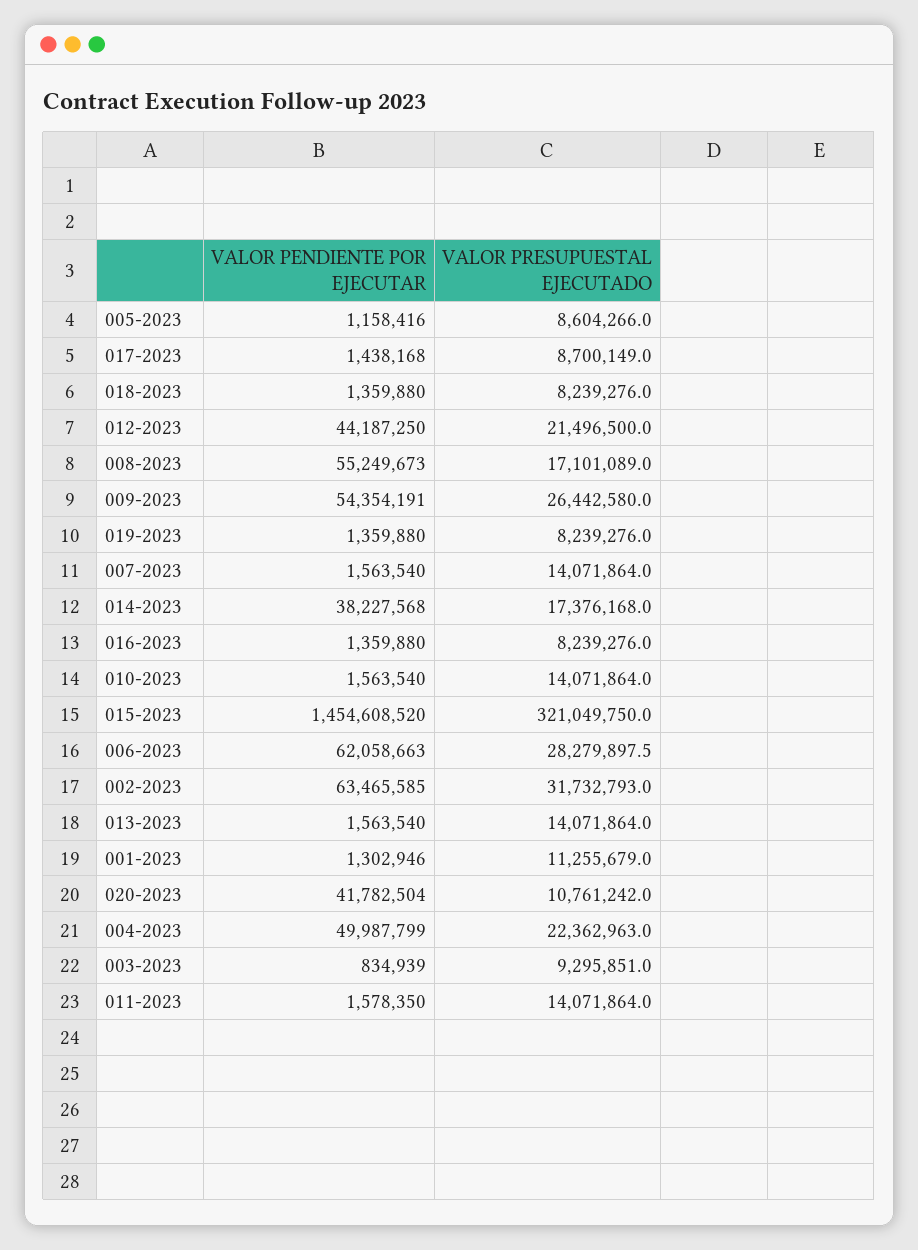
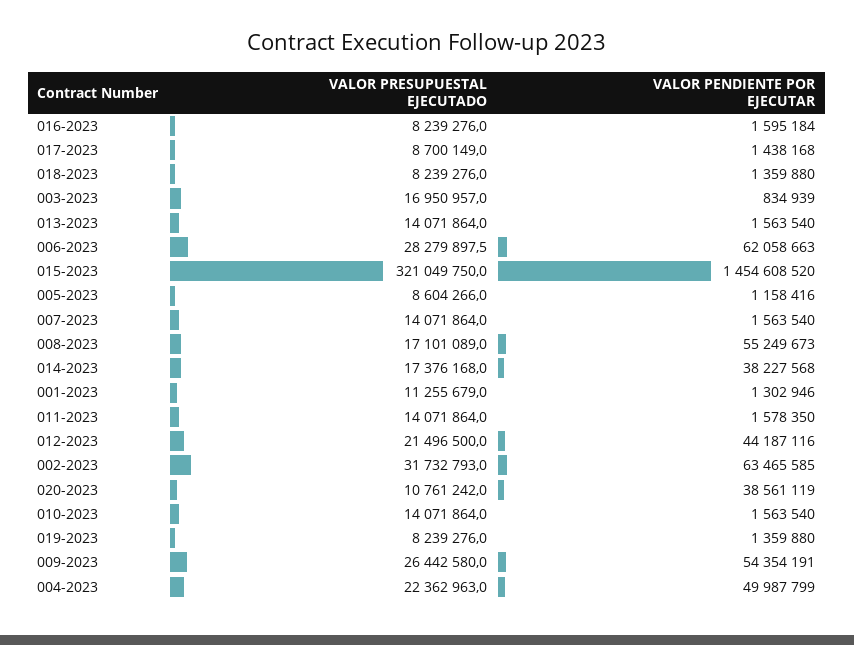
  {
    "VALOR PENDIENTE POR EJECUTAR": {
      "005-2023": 1158416,
      "017-2023": 1438168,
      "018-2023": 1359880,
-     "012-2023": 44187250,
+     "012-2023": 44187116,
      "008-2023": 55249673,
      "009-2023": 54354191,
      "019-2023": 1359880,
      "007-2023": 1563540,
      "014-2023": 38227568,
-     "016-2023": 1359880,
+     "016-2023": 1595184,
      "010-2023": 1563540,
      "015-2023": 1454608520,
      "006-2023": 62058663,
      "002-2023": 63465585,
      "013-2023": 1563540,
      "001-2023": 1302946,
-     "020-2023": 41782504,
+     "020-2023": 38561119,
      "004-2023": 49987799,
      "003-2023": 834939,
      "011-2023": 1578350
    },
    "VALOR PRESUPUESTAL EJECUTADO": {
      "005-2023": 8604266,
      "017-2023": 8700149,
      "018-2023": 8239276,
      "012-2023": 21496500,
      "008-2023": 17101089,
      "009-2023": 26442580,
      "019-2023": 8239276,
      "007-2023": 14071864,
      "014-2023": 17376168,
      "016-2023": 8239276,
      "010-2023": 14071864,
      "015-2023": 321049750,
      "006-2023": 28279897.5,
      "002-2023": 31732793,
      "013-2023": 14071864,
      "001-2023": 11255679,
      "020-2023": 10761242,
      "004-2023": 22362963,
-     "003-2023": 9295851,
+     "003-2023": 16950957,
      "011-2023": 14071864
    }
  }

